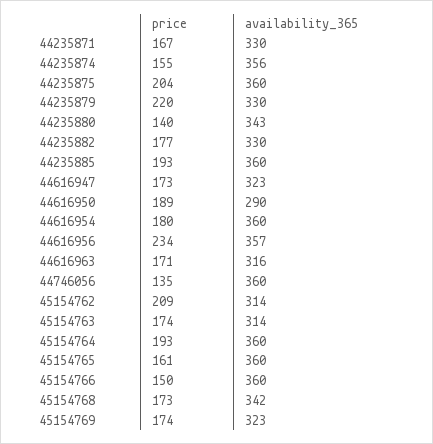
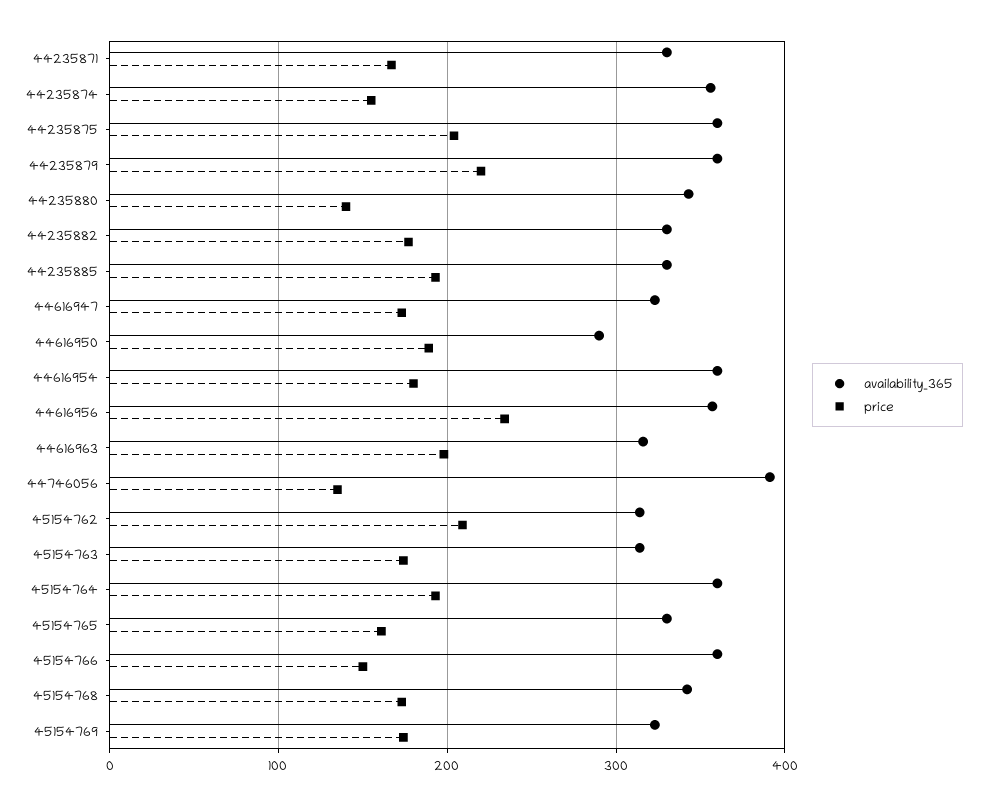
  {
    "price": {
      "44235871": 167,
      "44235874": 155,
      "44235875": 204,
      "44235879": 220,
      "44235880": 140,
      "44235882": 177,
      "44235885": 193,
      "44616947": 173,
      "44616950": 189,
      "44616954": 180,
      "44616956": 234,
-     "44616963": 171,
+     "44616963": 200,
      "44746056": 135,
      "45154762": 209,
      "45154763": 174,
      "45154764": 193,
      "45154765": 161,
      "45154766": 150,
      "45154768": 173,
      "45154769": 174
    },
    "availability_365": {
      "44235871": 330,
      "44235874": 356,
      "44235875": 360,
-     "44235879": 330,
+     "44235879": 360,
      "44235880": 343,
      "44235882": 330,
-     "44235885": 360,
+     "44235885": 330,
      "44616947": 323,
      "44616950": 290,
      "44616954": 360,
      "44616956": 357,
      "44616963": 316,
-     "44746056": 360,
+     "44746056": 390,
      "45154762": 314,
      "45154763": 314,
      "45154764": 360,
-     "45154765": 360,
+     "45154765": 330,
      "45154766": 360,
      "45154768": 342,
      "45154769": 323
    }
  }

